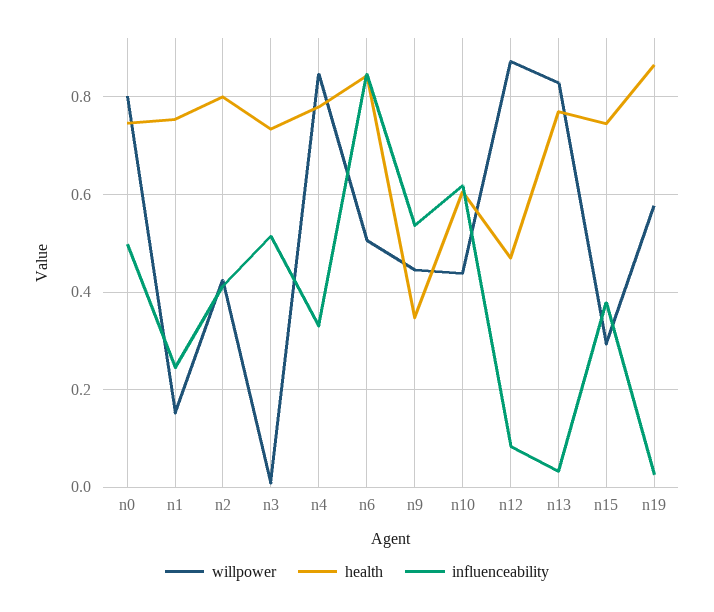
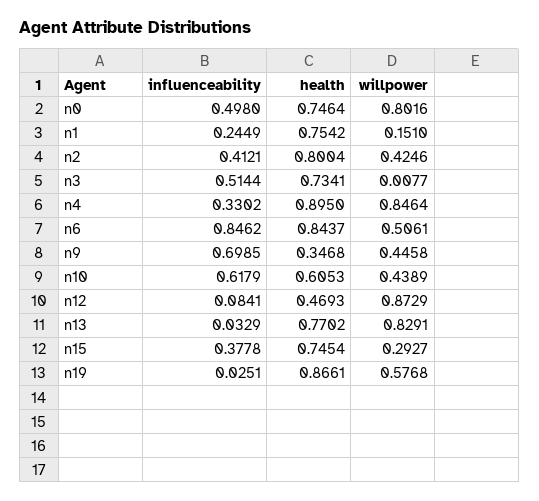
  {
    "willpower": {
      "n0": 0.8016,
      "n1": 0.151,
      "n2": 0.4246,
      "n3": 0.0077,
      "n4": 0.8464,
      "n6": 0.5061,
      "n9": 0.4458,
      "n10": 0.4389,
      "n12": 0.8729,
      "n13": 0.8291,
      "n15": 0.2927,
      "n19": 0.5768
    },
    "health": {
      "n0": 0.7464,
      "n1": 0.7542,
      "n2": 0.8004,
      "n3": 0.7341,
-     "n4": 0.78,
+     "n4": 0.895,
      "n6": 0.8437,
      "n9": 0.3468,
      "n10": 0.6053,
      "n12": 0.4693,
      "n13": 0.7702,
      "n15": 0.7454,
      "n19": 0.8661
    },
    "influenceability": {
      "n0": 0.498,
      "n1": 0.2449,
      "n2": 0.4121,
      "n3": 0.5144,
      "n4": 0.3302,
      "n6": 0.8462,
-     "n9": 0.54,
+     "n9": 0.6985,
      "n10": 0.6179,
      "n12": 0.0841,
      "n13": 0.0329,
      "n15": 0.3778,
      "n19": 0.0251
    }
  }

